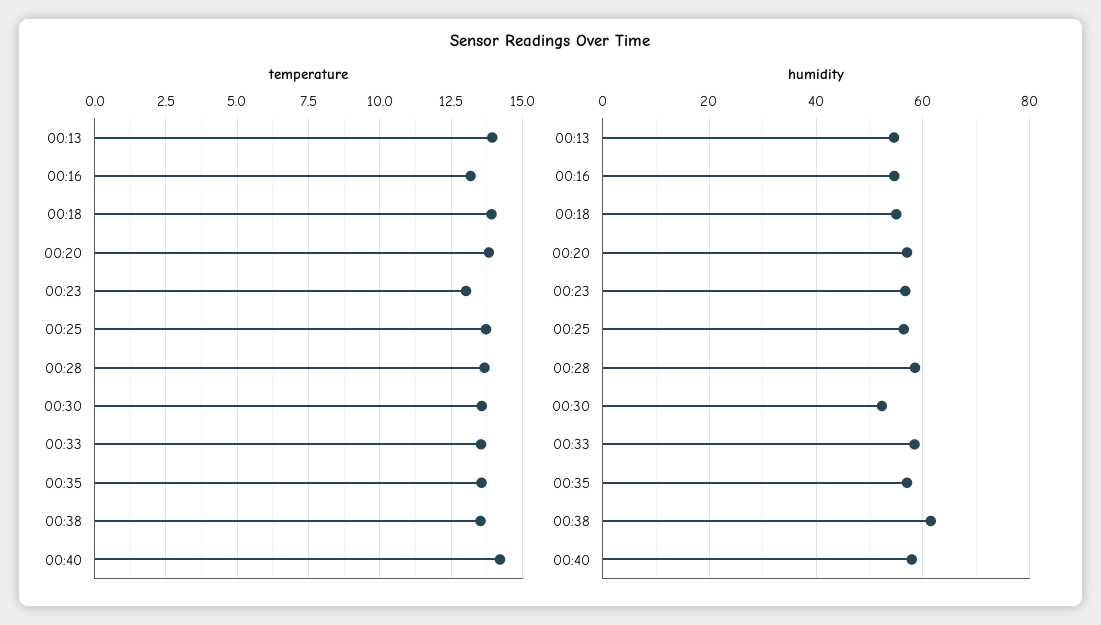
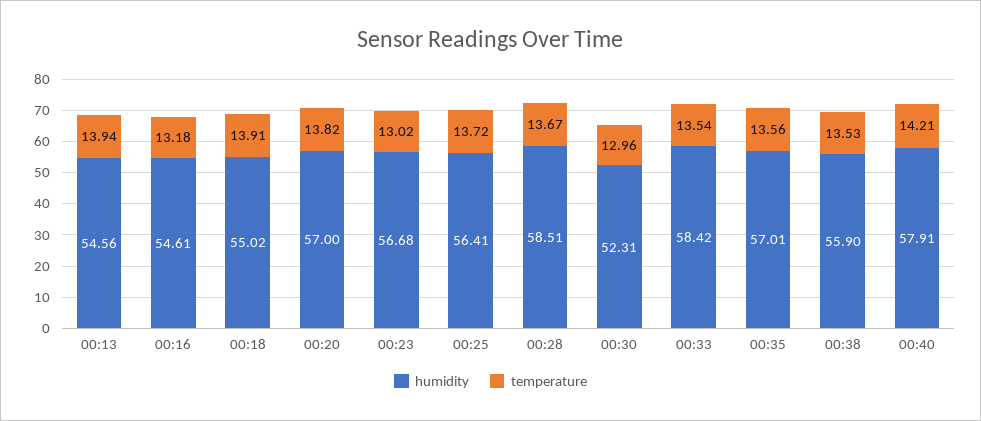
  {
    "temperature": {
      "00:13": 13.94,
      "00:16": 13.18,
      "00:18": 13.91,
      "00:20": 13.82,
      "00:23": 13.02,
      "00:25": 13.72,
      "00:28": 13.67,
-     "00:30": 13.5,
+     "00:30": 12.96,
      "00:33": 13.54,
      "00:35": 13.56,
      "00:38": 13.53,
      "00:40": 14.21
    },
    "humidity": {
      "00:13": 54.56,
      "00:16": 54.61,
      "00:18": 55.02,
      "00:20": 57,
      "00:23": 56.68,
      "00:25": 56.41,
      "00:28": 58.51,
      "00:30": 52.31,
      "00:33": 58.42,
      "00:35": 57.01,
-     "00:38": 62,
+     "00:38": 55.9,
      "00:40": 57.91
    }
  }

